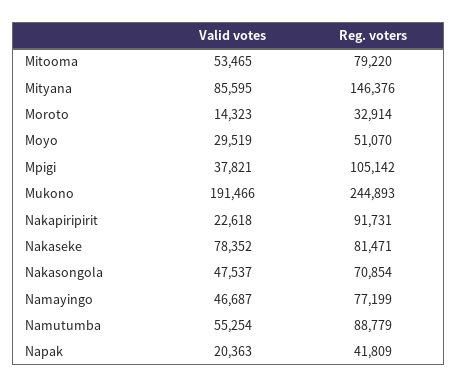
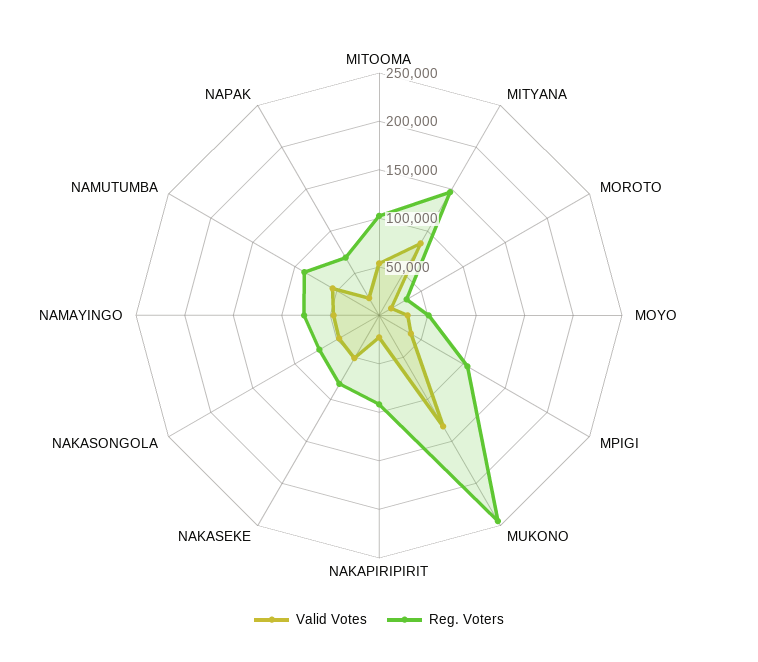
  {
    "Valid votes": {
      "Mitooma": 53465,
      "Mityana": 85595,
      "Moroto": 14323,
      "Moyo": 29519,
      "Mpigi": 37821,
-     "Mukono": 191466,
+     "Mukono": 130000,
      "Nakapiripirit": 22618,
-     "Nakaseke": 78352,
+     "Nakaseke": 50000,
      "Nakasongola": 47537,
      "Namayingo": 46687,
      "Namutumba": 55254,
      "Napak": 20363
    },
    "Reg. voters": {
-     "Mitooma": 79220,
+     "Mitooma": 100000,
      "Mityana": 146376,
      "Moroto": 32914,
      "Moyo": 51070,
      "Mpigi": 105142,
      "Mukono": 244893,
      "Nakapiripirit": 91731,
      "Nakaseke": 81471,
      "Nakasongola": 70854,
      "Namayingo": 77199,
      "Namutumba": 88779,
-     "Napak": 41809
+     "Napak": 70000
    }
  }

